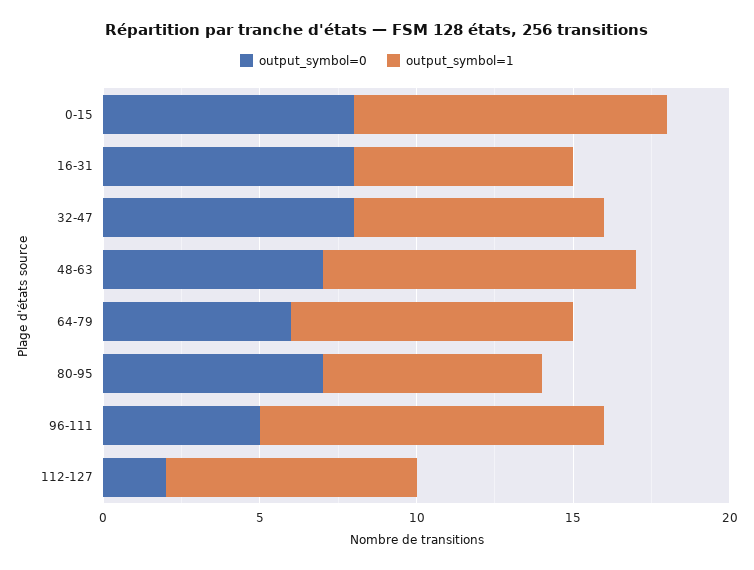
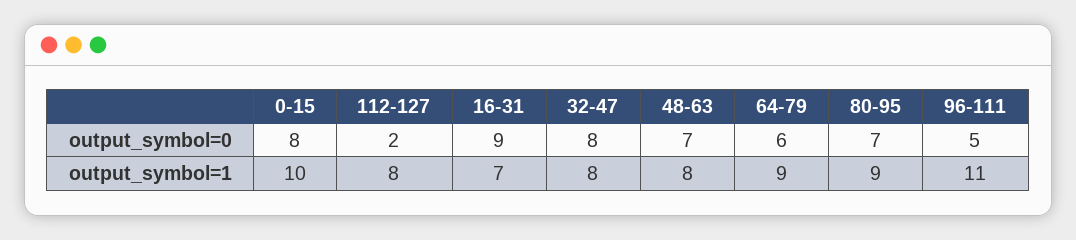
  {
    "output_symbol=0": {
      "0-15": 8,
-     "16-31": 8,
+     "16-31": 9,
      "32-47": 8,
      "48-63": 7,
      "64-79": 6,
      "80-95": 7,
      "96-111": 5,
      "112-127": 2
    },
    "output_symbol=1": {
      "0-15": 10,
      "16-31": 7,
      "32-47": 8,
-     "48-63": 10,
+     "48-63": 8,
      "64-79": 9,
-     "80-95": 7,
+     "80-95": 9,
      "96-111": 11,
      "112-127": 8
    }
  }

